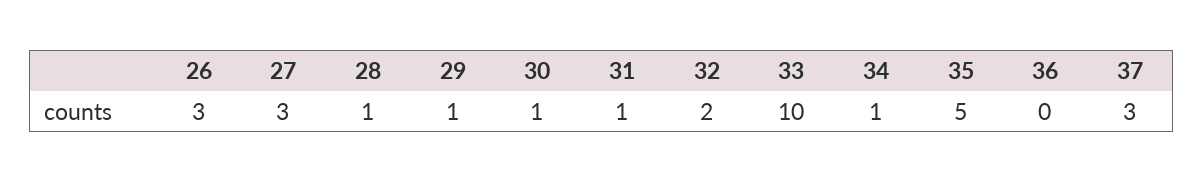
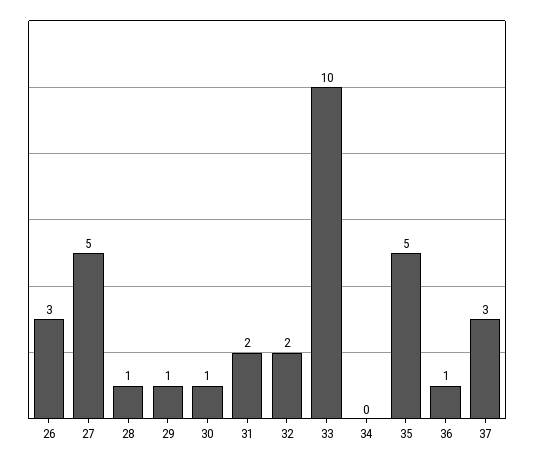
  {
    "26": 3,
-   "27": 3,
+   "27": 5,
    "28": 1,
    "29": 1,
    "30": 1,
-   "31": 1,
+   "31": 2,
    "32": 2,
    "33": 10,
-   "34": 1,
+   "34": 0,
    "35": 5,
-   "36": 0,
+   "36": 1,
    "37": 3
  }

